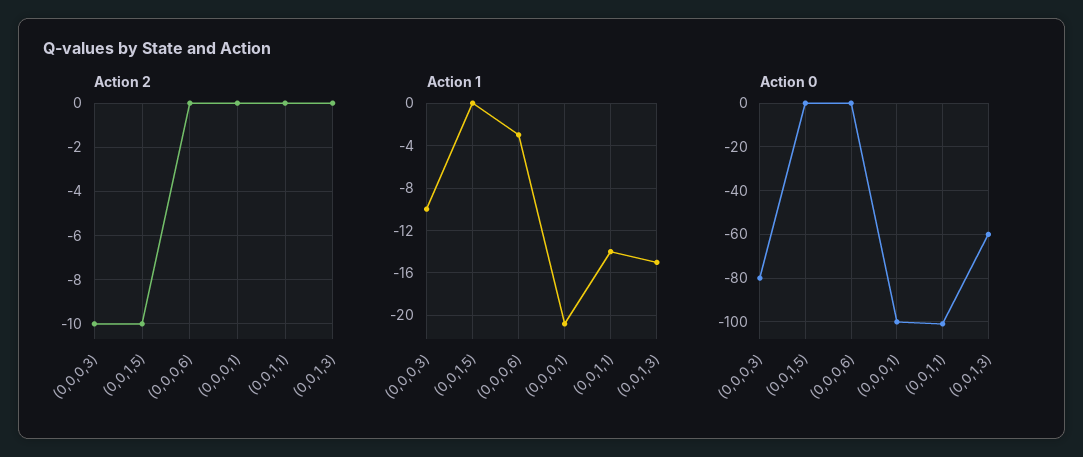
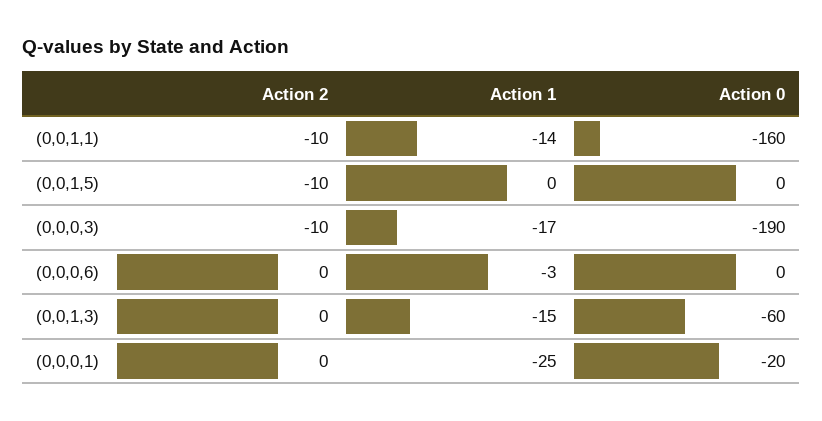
  {
    "Action 2": {
      "(0,0,0,3)": -10,
      "(0,0,1,5)": -10,
      "(0,0,0,6)": 0,
      "(0,0,0,1)": 0,
-     "(0,0,1,1)": 0,
+     "(0,0,1,1)": -10,
      "(0,0,1,3)": 0
    },
    "Action 1": {
-     "(0,0,0,3)": -10,
+     "(0,0,0,3)": -17,
      "(0,0,1,5)": 0,
      "(0,0,0,6)": -3,
-     "(0,0,0,1)": -21,
+     "(0,0,0,1)": -25,
      "(0,0,1,1)": -14,
      "(0,0,1,3)": -15
    },
    "Action 0": {
-     "(0,0,0,3)": -80,
+     "(0,0,0,3)": -190,
      "(0,0,1,5)": 0,
      "(0,0,0,6)": 0,
-     "(0,0,0,1)": -100,
+     "(0,0,0,1)": -20,
-     "(0,0,1,1)": -100,
+     "(0,0,1,1)": -160,
      "(0,0,1,3)": -60
    }
  }

